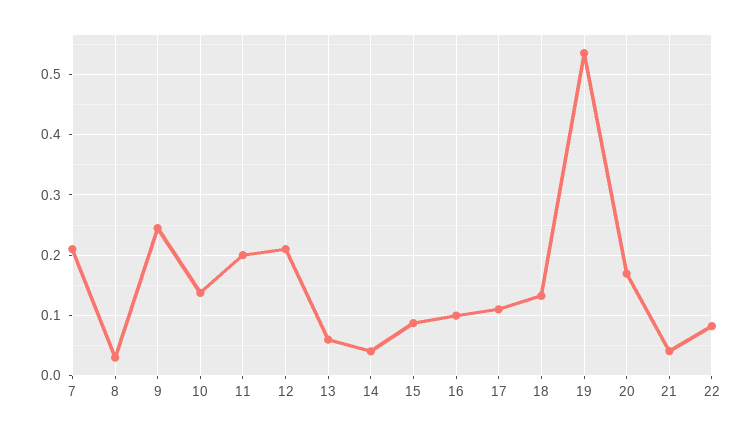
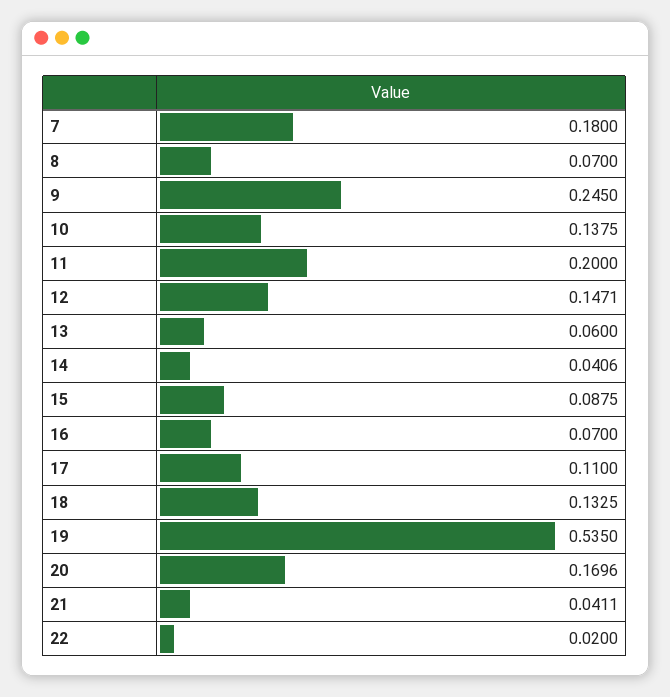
  {
-   "7": 0.21,
+   "7": 0.18,
-   "8": 0.03,
+   "8": 0.07,
    "9": 0.245,
    "10": 0.1375,
    "11": 0.2,
-   "12": 0.21,
+   "12": 0.1471,
    "13": 0.06,
    "14": 0.0406,
    "15": 0.0875,
-   "16": 0.1,
+   "16": 0.07,
    "17": 0.11,
    "18": 0.1325,
    "19": 0.535,
    "20": 0.1696,
    "21": 0.0411,
-   "22": 0.08
+   "22": 0.02
  }

